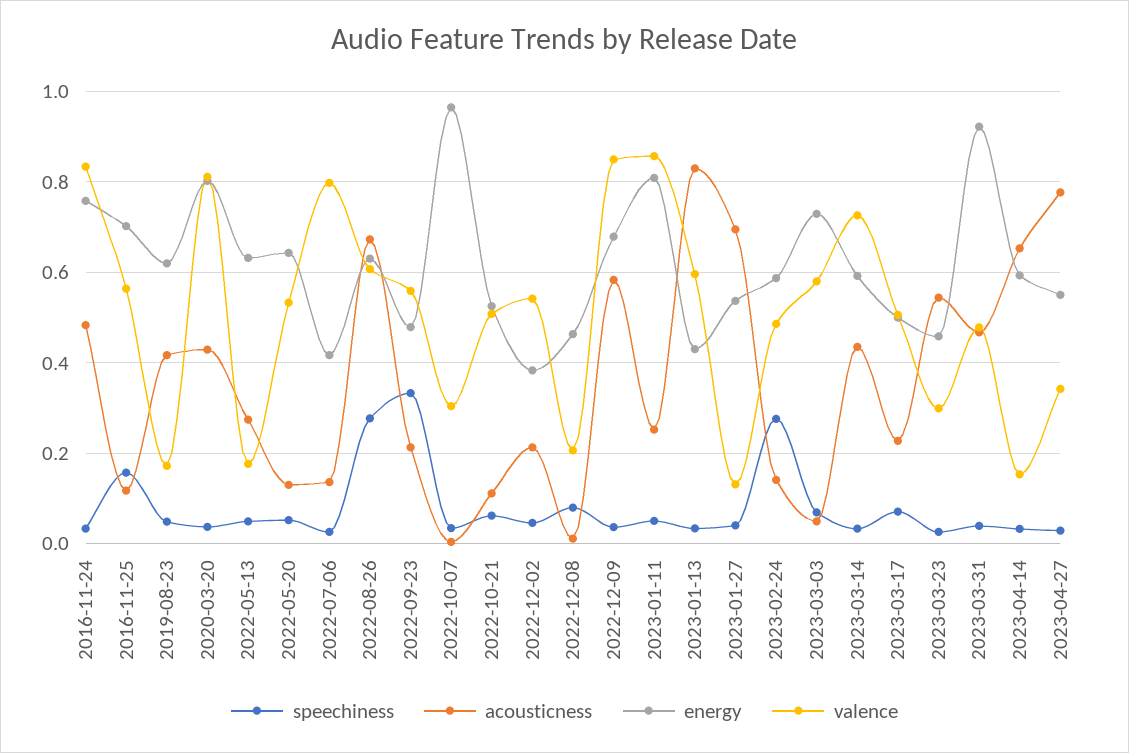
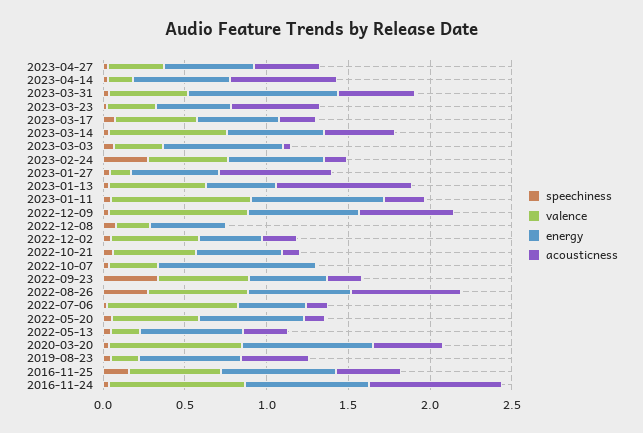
  {
    "speechiness": {
      "2016-11-24": 0.04,
      "2016-11-25": 0.16,
      "2019-08-23": 0.04,
      "2020-03-20": 0.04,
      "2022-05-13": 0.04,
      "2022-05-20": 0.06,
      "2022-07-06": 0.02,
      "2022-08-26": 0.28,
      "2022-09-23": 0.34,
      "2022-10-07": 0.04,
      "2022-10-21": 0.06,
      "2022-12-02": 0.04,
      "2022-12-08": 0.08,
      "2022-12-09": 0.04,
      "2023-01-11": 0.06,
      "2023-01-13": 0.04,
      "2023-01-27": 0.04,
      "2023-02-24": 0.28,
      "2023-03-03": 0.06,
      "2023-03-14": 0.04,
      "2023-03-17": 0.08,
      "2023-03-23": 0.02,
      "2023-03-31": 0.04,
      "2023-04-14": 0.04,
      "2023-04-27": 0.02
    },
    "acousticness": {
-     "2016-11-24": 0.48,
+     "2016-11-24": 0.8,
-     "2016-11-25": 0.12,
+     "2016-11-25": 0.4,
      "2019-08-23": 0.42,
      "2020-03-20": 0.42,
      "2022-05-13": 0.28,
      "2022-05-20": 0.14,
      "2022-07-06": 0.14,
      "2022-08-26": 0.68,
      "2022-09-23": 0.22,
      "2022-10-07": 0,
      "2022-10-21": 0.12,
      "2022-12-02": 0.22,
      "2022-12-08": 0.02,
      "2022-12-09": 0.58,
      "2023-01-11": 0.26,
      "2023-01-13": 0.84,
      "2023-01-27": 0.7,
      "2023-02-24": 0.14,
      "2023-03-03": 0.04,
      "2023-03-14": 0.44,
      "2023-03-17": 0.22,
      "2023-03-23": 0.54,
      "2023-03-31": 0.46,
      "2023-04-14": 0.66,
-     "2023-04-27": 0.78
+     "2023-04-27": 0.4
    },
    "energy": {
      "2016-11-24": 0.76,
      "2016-11-25": 0.7,
      "2019-08-23": 0.62,
      "2020-03-20": 0.8,
      "2022-05-13": 0.64,
      "2022-05-20": 0.64,
      "2022-07-06": 0.42,
      "2022-08-26": 0.64,
      "2022-09-23": 0.48,
      "2022-10-07": 0.96,
      "2022-10-21": 0.52,
      "2022-12-02": 0.38,
      "2022-12-08": 0.46,
      "2022-12-09": 0.68,
      "2023-01-11": 0.8,
      "2023-01-13": 0.44,
      "2023-01-27": 0.54,
      "2023-02-24": 0.58,
      "2023-03-03": 0.72,
      "2023-03-14": 0.6,
      "2023-03-17": 0.5,
      "2023-03-23": 0.46,
      "2023-03-31": 0.92,
      "2023-04-14": 0.6,
      "2023-04-27": 0.56
    },
    "valence": {
      "2016-11-24": 0.84,
      "2016-11-25": 0.56,
      "2019-08-23": 0.18,
      "2020-03-20": 0.82,
      "2022-05-13": 0.18,
      "2022-05-20": 0.54,
      "2022-07-06": 0.8,
      "2022-08-26": 0.6,
      "2022-09-23": 0.56,
      "2022-10-07": 0.3,
      "2022-10-21": 0.5,
      "2022-12-02": 0.54,
      "2022-12-08": 0.2,
      "2022-12-09": 0.86,
      "2023-01-11": 0.86,
      "2023-01-13": 0.6,
      "2023-01-27": 0.14,
      "2023-02-24": 0.48,
-     "2023-03-03": 0.58,
+     "2023-03-03": 0.3,
      "2023-03-14": 0.72,
      "2023-03-17": 0.5,
      "2023-03-23": 0.3,
      "2023-03-31": 0.48,
      "2023-04-14": 0.16,
      "2023-04-27": 0.34
    }
  }

